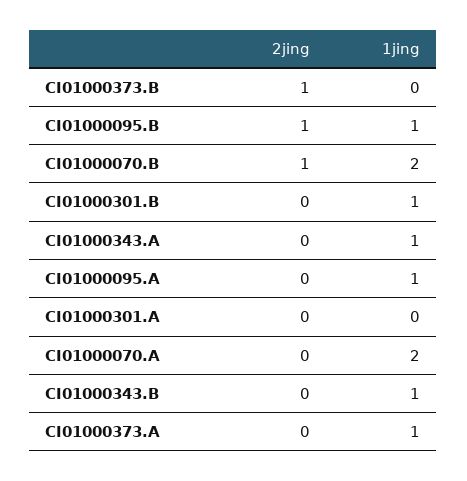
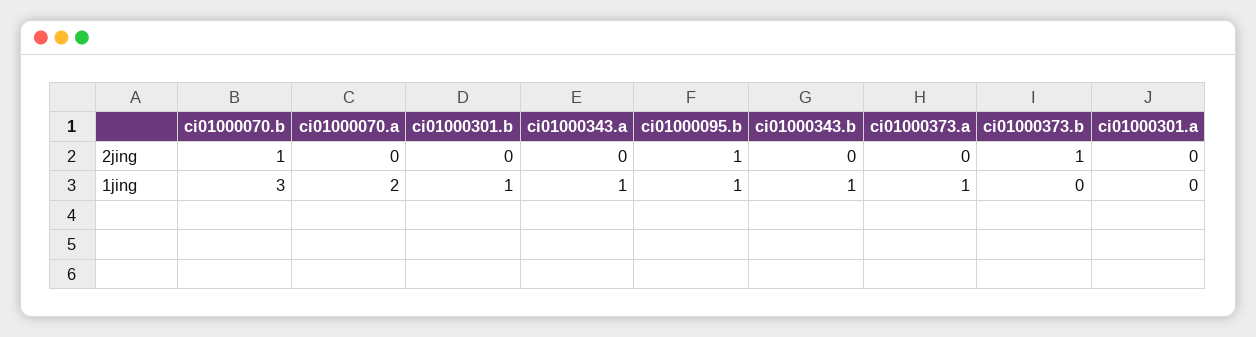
  {
    "2jing": {
      "CI01000373.B": 1,
      "CI01000095.B": 1,
      "CI01000070.B": 1,
      "CI01000301.B": 0,
      "CI01000343.A": 0,
-     "CI01000095.A": 0,
      "CI01000301.A": 0,
      "CI01000070.A": 0,
      "CI01000343.B": 0,
      "CI01000373.A": 0
    },
    "1jing": {
      "CI01000373.B": 0,
      "CI01000095.B": 1,
-     "CI01000070.B": 2,
+     "CI01000070.B": 3,
      "CI01000301.B": 1,
      "CI01000343.A": 1,
-     "CI01000095.A": 1,
      "CI01000301.A": 0,
      "CI01000070.A": 2,
      "CI01000343.B": 1,
      "CI01000373.A": 1
    }
  }

